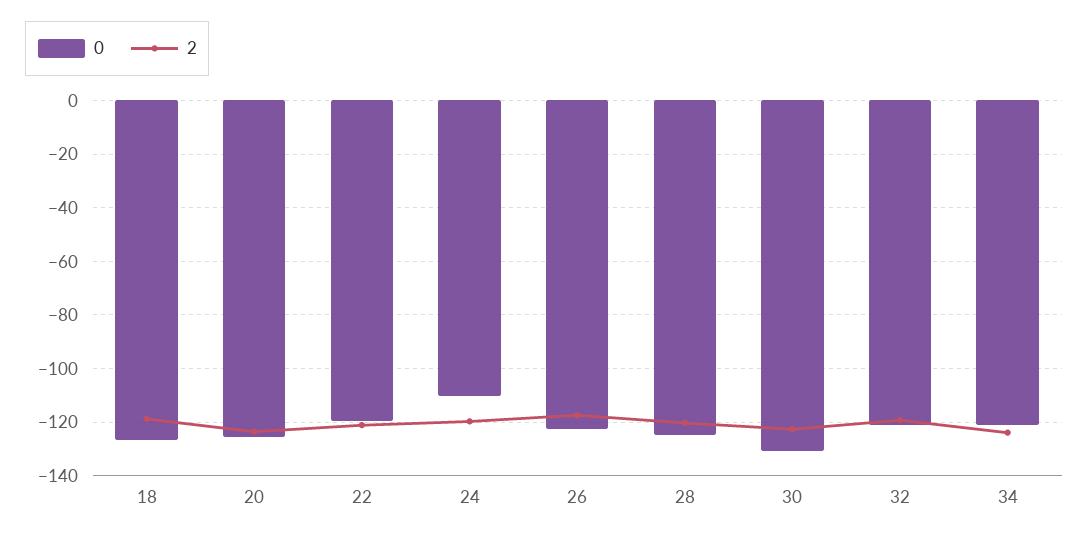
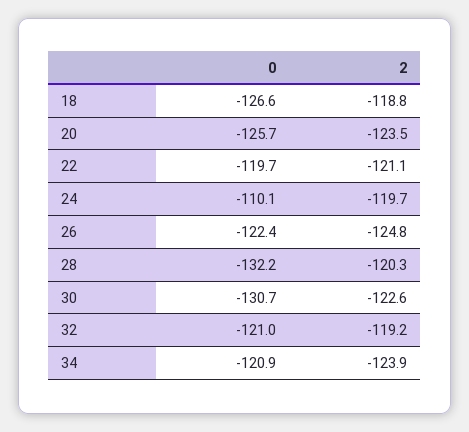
  {
    "0": {
      "18": -126.6,
      "20": -125.7,
      "22": -119.7,
      "24": -110.1,
      "26": -122.4,
-     "28": -125,
+     "28": -132.2,
      "30": -130.7,
      "32": -121,
      "34": -120.9
    },
    "2": {
      "18": -118.8,
      "20": -123.5,
      "22": -121.1,
      "24": -119.7,
-     "26": -117.5,
+     "26": -124.8,
      "28": -120.3,
      "30": -122.6,
      "32": -119.2,
      "34": -123.9
    }
  }

